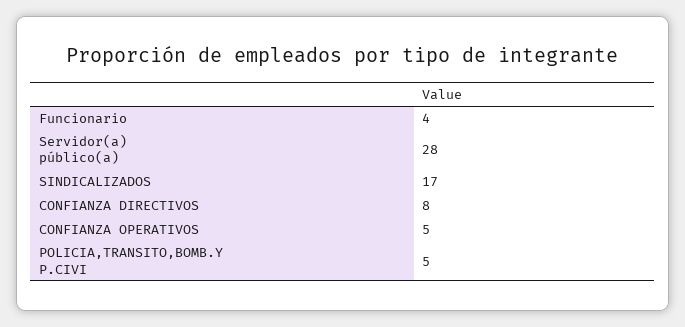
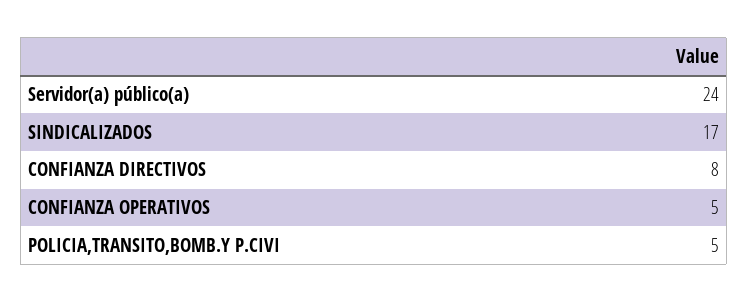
  {
-   "Funcionario": 4,
-   "Servidor(a) público(a)": 28,
+   "Servidor(a) público(a)": 24,
    "SINDICALIZADOS": 17,
    "CONFIANZA DIRECTIVOS": 8,
    "CONFIANZA OPERATIVOS": 5,
    "POLICIA,TRANSITO,BOMB.Y P.CIVI": 5
  }

